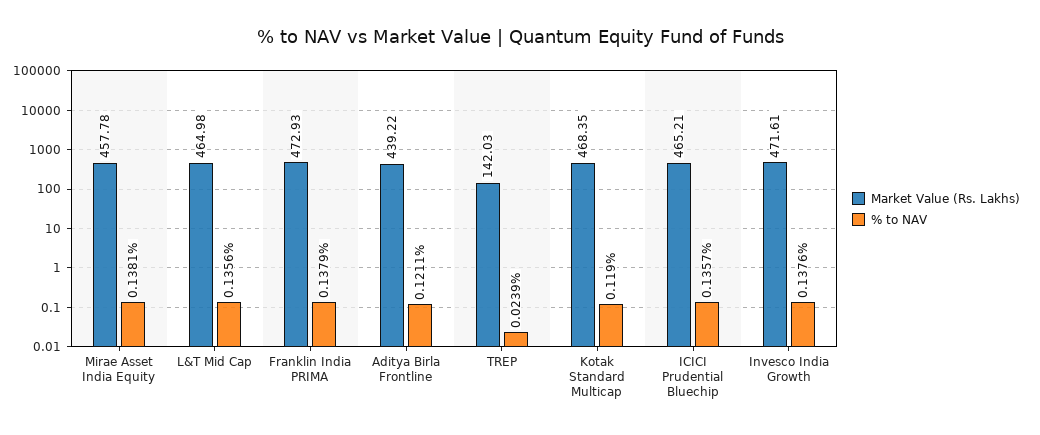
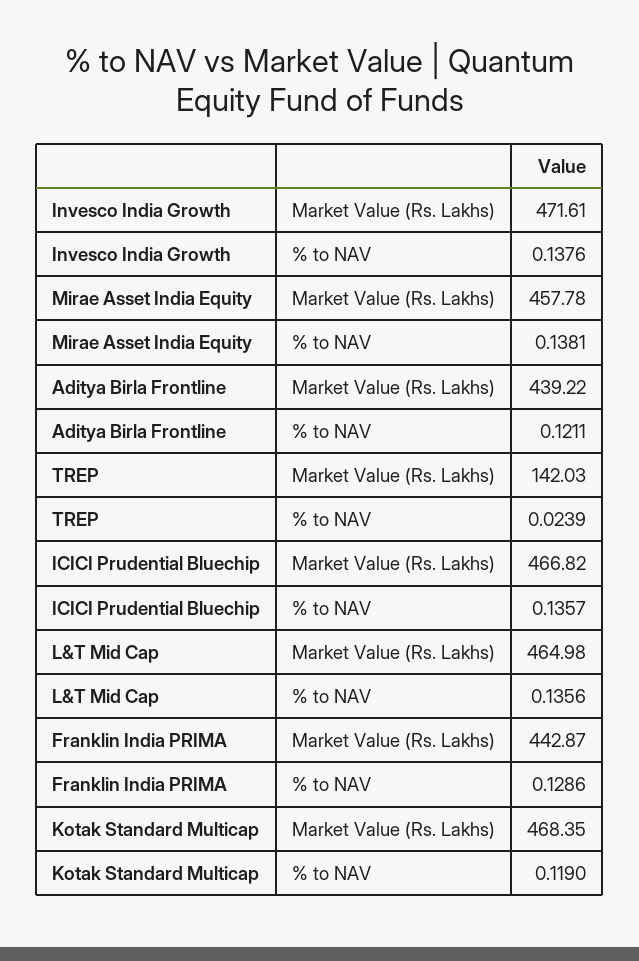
  {
    "Market Value (Rs. Lakhs)": {
      "Mirae Asset India Equity": 457.78,
      "L&T Mid Cap": 464.98,
-     "Franklin India PRIMA": 472.93,
+     "Franklin India PRIMA": 442.87,
      "Aditya Birla Frontline": 439.22,
      "TREP": 142.03,
      "Kotak Standard Multicap": 468.35,
-     "ICICI Prudential Bluechip": 465.21,
+     "ICICI Prudential Bluechip": 466.82,
      "Invesco India Growth": 471.61
    },
    "% to NAV": {
      "Mirae Asset India Equity": 0.1381,
      "L&T Mid Cap": 0.1356,
-     "Franklin India PRIMA": 0.1379,
+     "Franklin India PRIMA": 0.1286,
      "Aditya Birla Frontline": 0.1211,
      "TREP": 0.0239,
      "Kotak Standard Multicap": 0.119,
      "ICICI Prudential Bluechip": 0.1357,
      "Invesco India Growth": 0.1376
    }
  }

